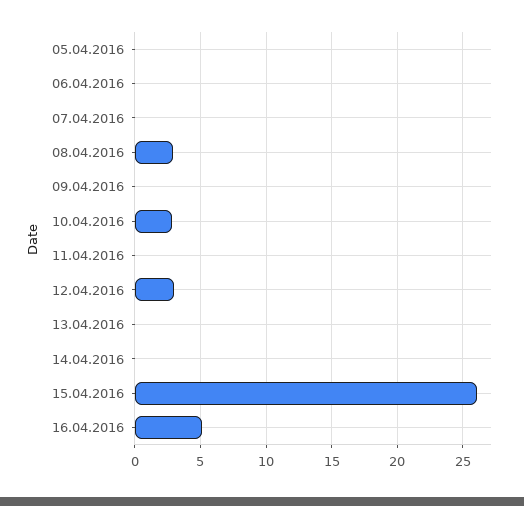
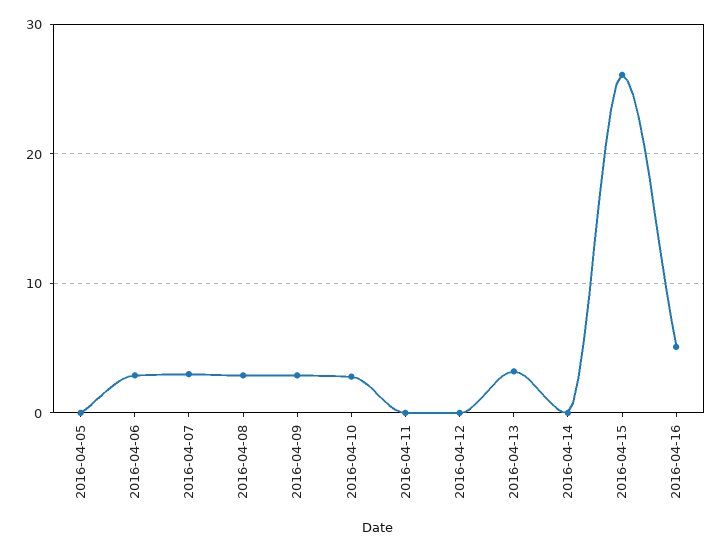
  {
    "05.04.2016": 0,
-   "06.04.2016": 0,
+   "06.04.2016": 3,
-   "07.04.2016": 0,
+   "07.04.2016": 3,
    "08.04.2016": 3,
-   "09.04.2016": 0,
+   "09.04.2016": 3,
    "10.04.2016": 3,
    "11.04.2016": 0,
-   "12.04.2016": 3,
+   "12.04.2016": 0,
-   "13.04.2016": 0,
+   "13.04.2016": 3,
    "14.04.2016": 0,
    "15.04.2016": 26,
    "16.04.2016": 5
  }

